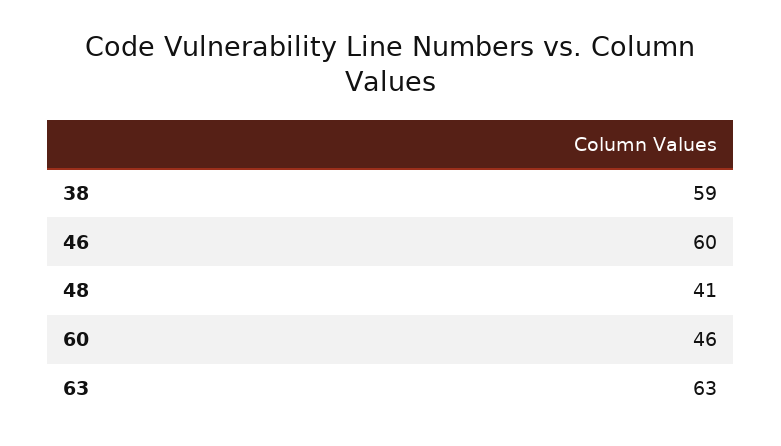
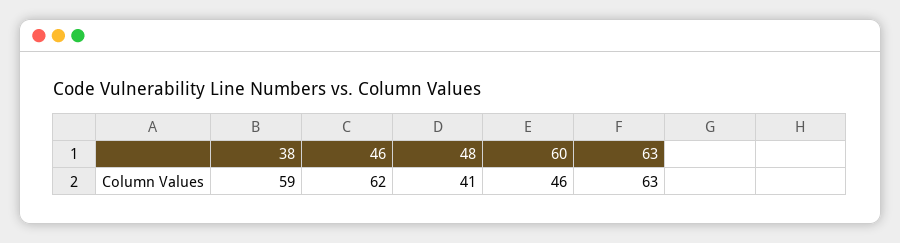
  {
    "38": 59,
-   "46": 60,
+   "46": 62,
    "48": 41,
    "60": 46,
    "63": 63
  }

